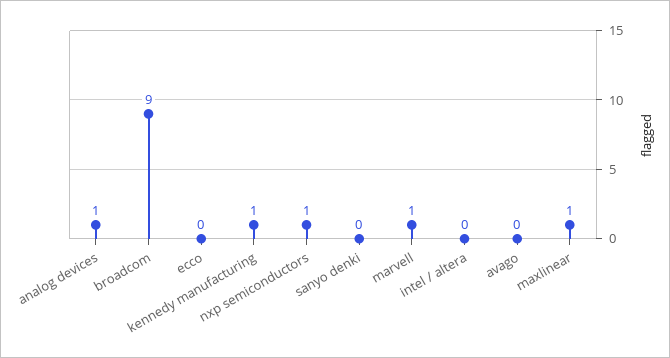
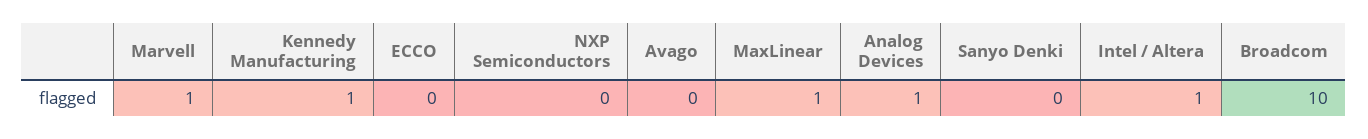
  {
    "analog devices": 1,
-   "broadcom": 9,
+   "broadcom": 10,
    "ecco": 0,
    "kennedy manufacturing": 1,
-   "nxp semiconductors": 1,
+   "nxp semiconductors": 0,
    "sanyo denki": 0,
    "marvell": 1,
-   "intel / altera": 0,
+   "intel / altera": 1,
    "avago": 0,
    "maxlinear": 1
  }

